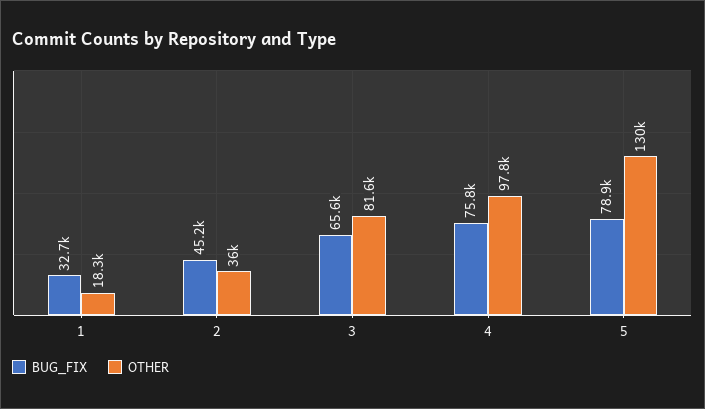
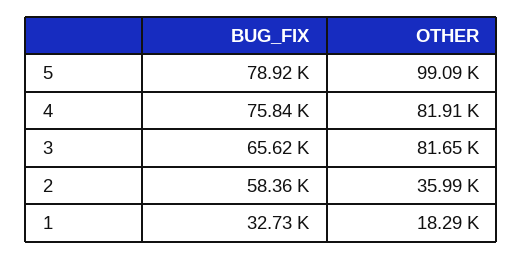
  {
    "BUG_FIX": {
      "1": 32730,
-     "2": 45200,
+     "2": 58360,
      "3": 65620,
      "4": 75840,
      "5": 78920
    },
    "OTHER": {
      "1": 18290,
      "2": 35990,
      "3": 81650,
-     "4": 97800,
+     "4": 81910,
-     "5": 130000
+     "5": 99090
    }
  }

